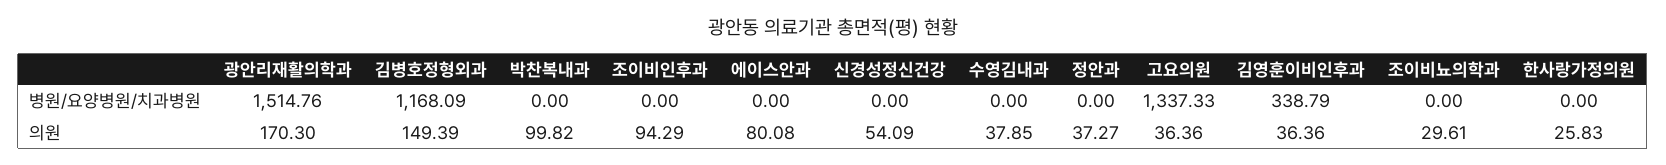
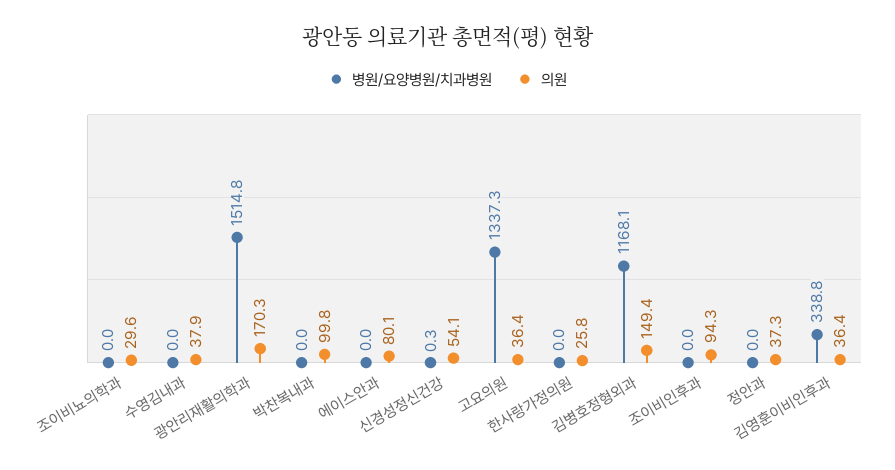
  {
    "병원/요양병원/치과병원": {
      "광안리재활의학과": 1514.76,
      "김병호정형외과": 1168.09,
      "박찬복내과": 0,
      "조이비인후과": 0,
      "에이스안과": 0,
-     "신경성정신건강": 0,
+     "신경성정신건강": 0.3,
      "수영김내과": 0,
      "정안과": 0,
      "고요의원": 1337.33,
      "김영훈이비인후과": 338.79,
      "조이비뇨의학과": 0,
      "한사랑가정의원": 0
    },
    "의원": {
      "광안리재활의학과": 170.3,
      "김병호정형외과": 149.39,
      "박찬복내과": 99.82,
      "조이비인후과": 94.29,
      "에이스안과": 80.08,
      "신경성정신건강": 54.09,
      "수영김내과": 37.85,
      "정안과": 37.27,
      "고요의원": 36.36,
      "김영훈이비인후과": 36.36,
      "조이비뇨의학과": 29.61,
      "한사랑가정의원": 25.83
    }
  }

